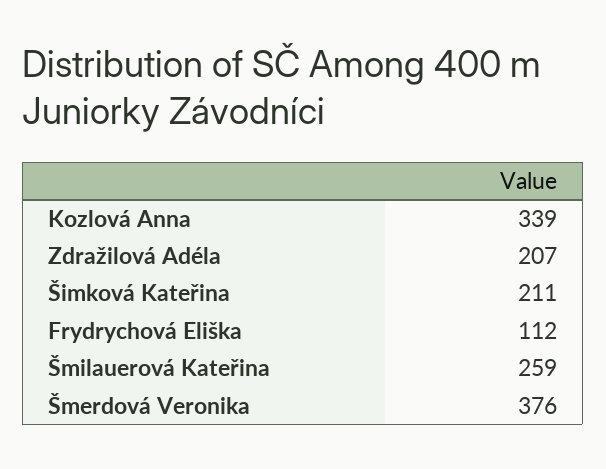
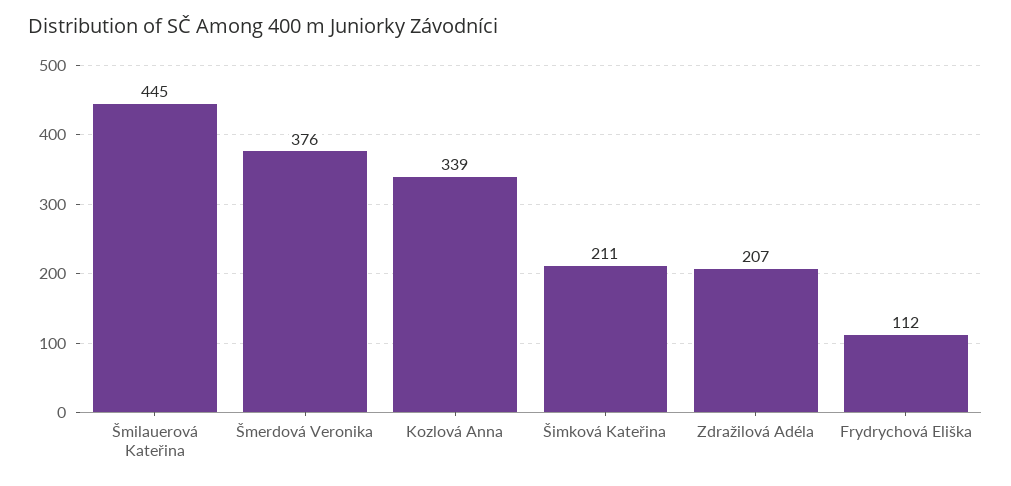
  {
    "Kozlová Anna": 339,
    "Zdražilová Adéla": 207,
    "Šimková Kateřina": 211,
    "Frydrychová Eliška": 112,
-   "Šmilauerová Kateřina": 259,
+   "Šmilauerová Kateřina": 445,
    "Šmerdová Veronika": 376
  }

